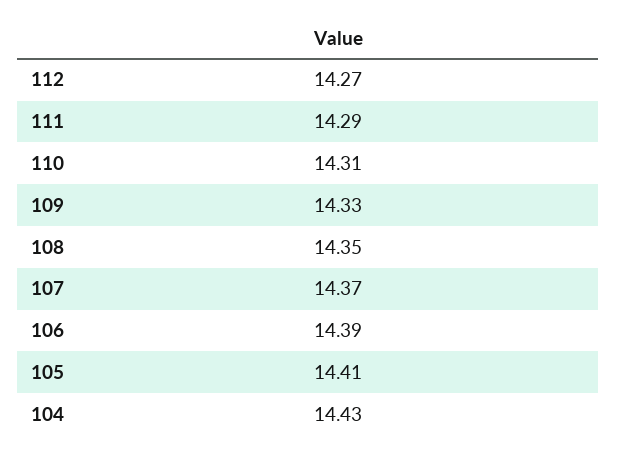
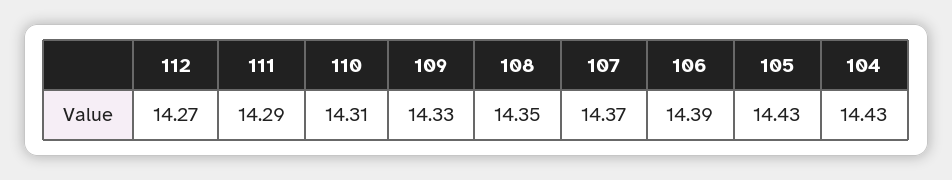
  {
    "112": 14.27,
    "111": 14.29,
    "110": 14.31,
    "109": 14.33,
    "108": 14.35,
    "107": 14.37,
    "106": 14.39,
-   "105": 14.41,
+   "105": 14.43,
    "104": 14.43
  }

